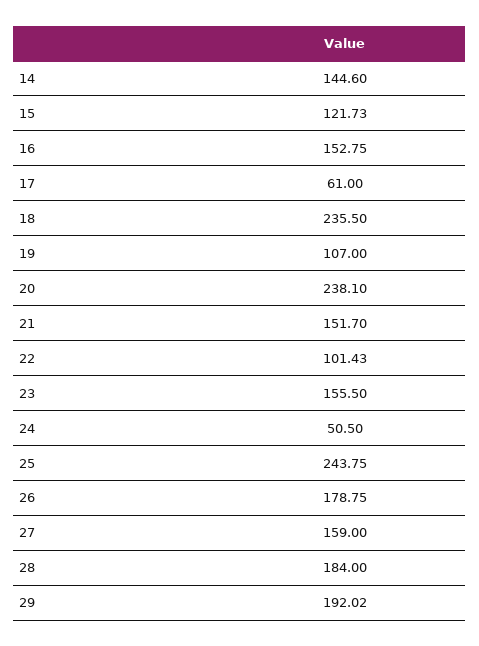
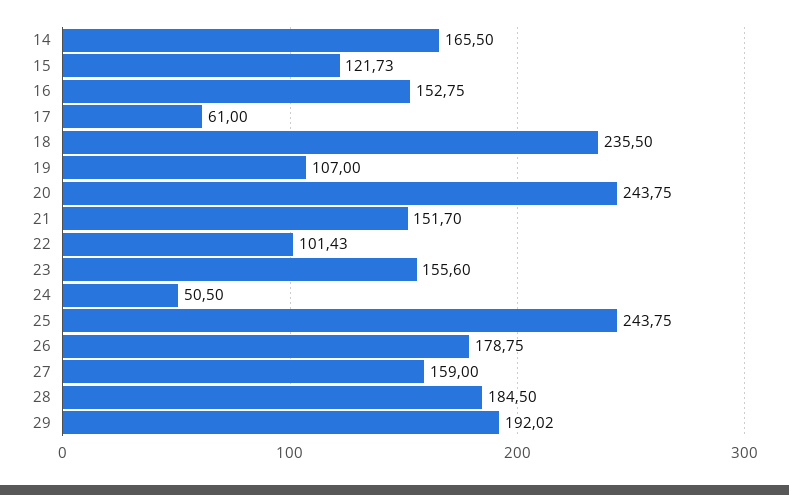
  {
-   "14": 144.6,
+   "14": 165.5,
    "15": 121.73,
    "16": 152.75,
    "17": 61,
    "18": 235.5,
    "19": 107,
-   "20": 238.1,
+   "20": 243.75,
    "21": 151.7,
    "22": 101.43,
-   "23": 155.5,
+   "23": 155.6,
    "24": 50.5,
    "25": 243.75,
    "26": 178.75,
    "27": 159,
-   "28": 184,
+   "28": 184.5,
    "29": 192.02
  }

